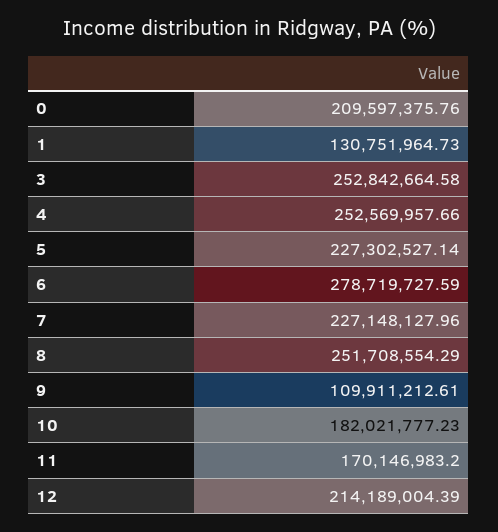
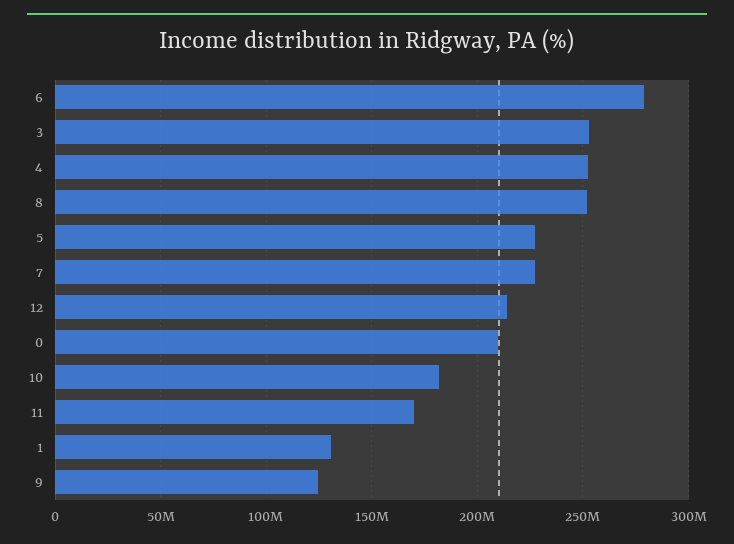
  {
    "0": 209597375.76,
    "1": 130751964.73,
    "3": 252842664.58,
    "4": 252569957.66,
    "5": 227302527.14,
    "6": 278719727.59,
    "7": 227148127.96,
    "8": 251708554.29,
-   "9": 109911212.61,
+   "9": 125000000,
    "10": 182021777.23,
    "11": 170146983.2,
    "12": 214189004.39
  }

